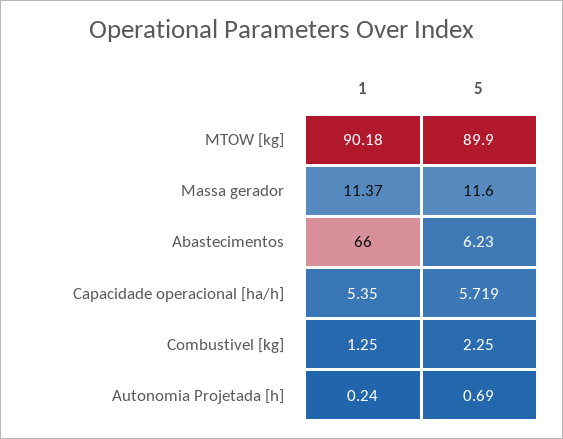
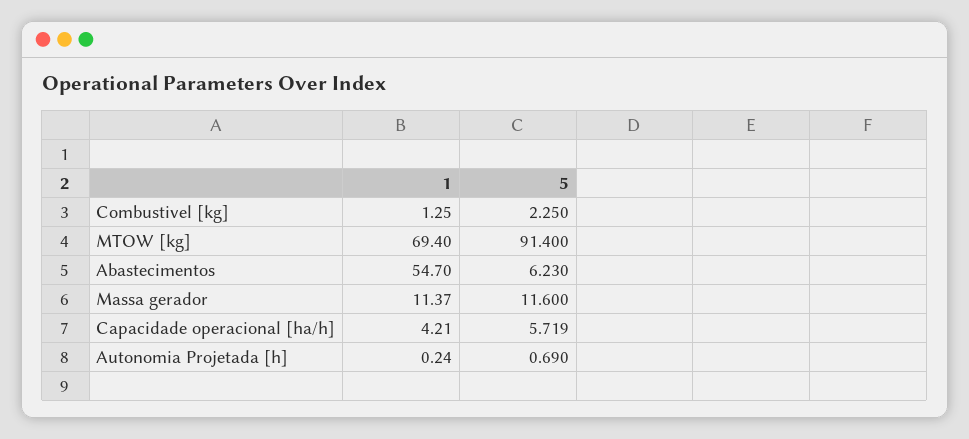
  {
    "1": {
-     "MTOW [kg]": 90.18,
+     "MTOW [kg]": 69.4,
      "Massa gerador": 11.37,
-     "Abastecimentos": 66,
+     "Abastecimentos": 54.7,
-     "Capacidade operacional [ha/h]": 5.35,
+     "Capacidade operacional [ha/h]": 4.21,
      "Combustivel [kg]": 1.25,
      "Autonomia Projetada [h]": 0.24
    },
    "5": {
-     "MTOW [kg]": 89.9,
+     "MTOW [kg]": 91.4,
      "Massa gerador": 11.6,
      "Abastecimentos": 6.23,
      "Capacidade operacional [ha/h]": 5.719,
      "Combustivel [kg]": 2.25,
      "Autonomia Projetada [h]": 0.69
    }
  }

